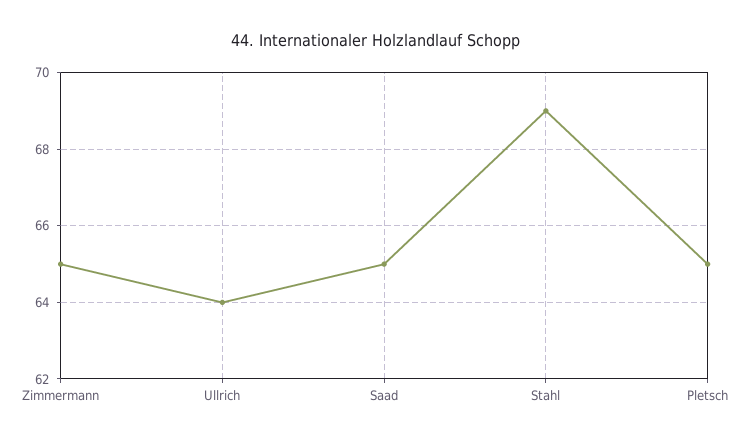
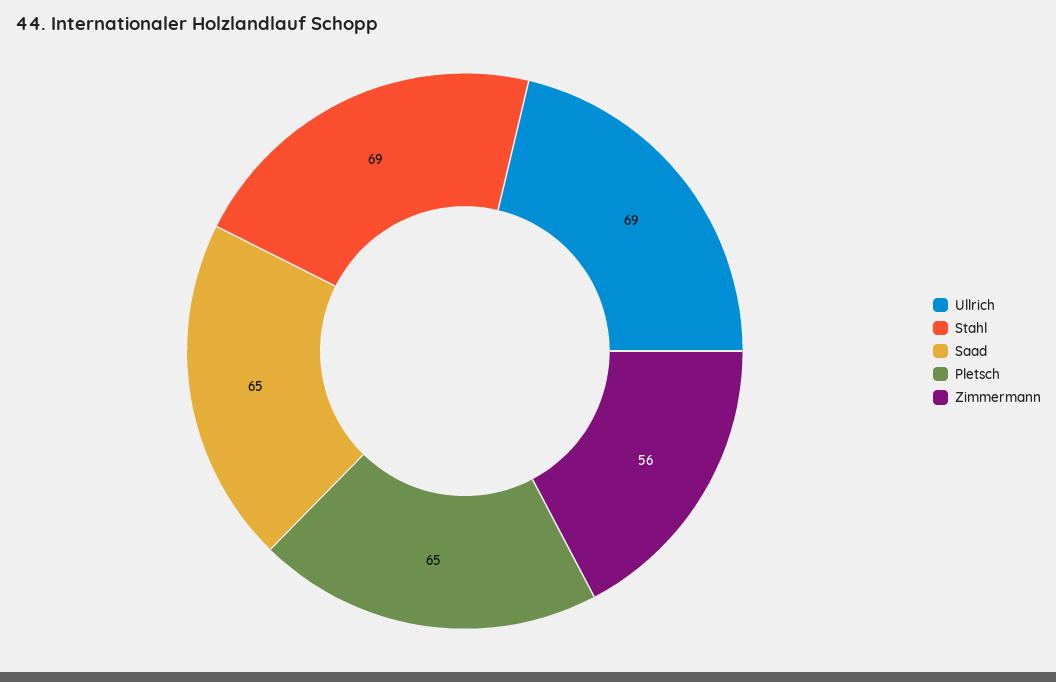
  {
-   "Zimmermann": 65,
+   "Zimmermann": 56,
-   "Ullrich": 64,
+   "Ullrich": 69,
    "Saad": 65,
    "Stahl": 69,
    "Pletsch": 65
  }

